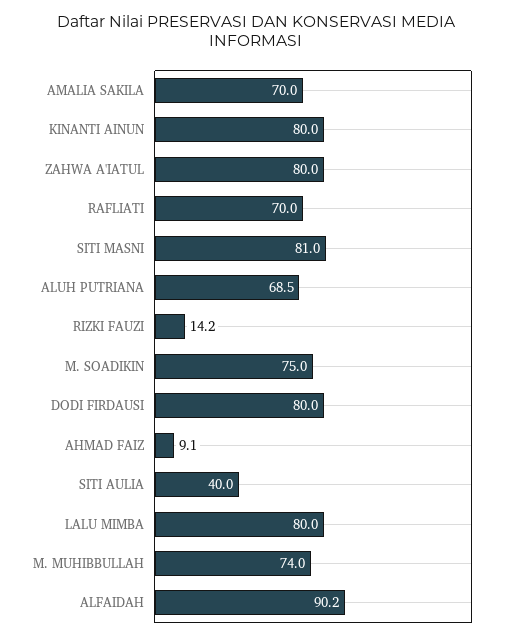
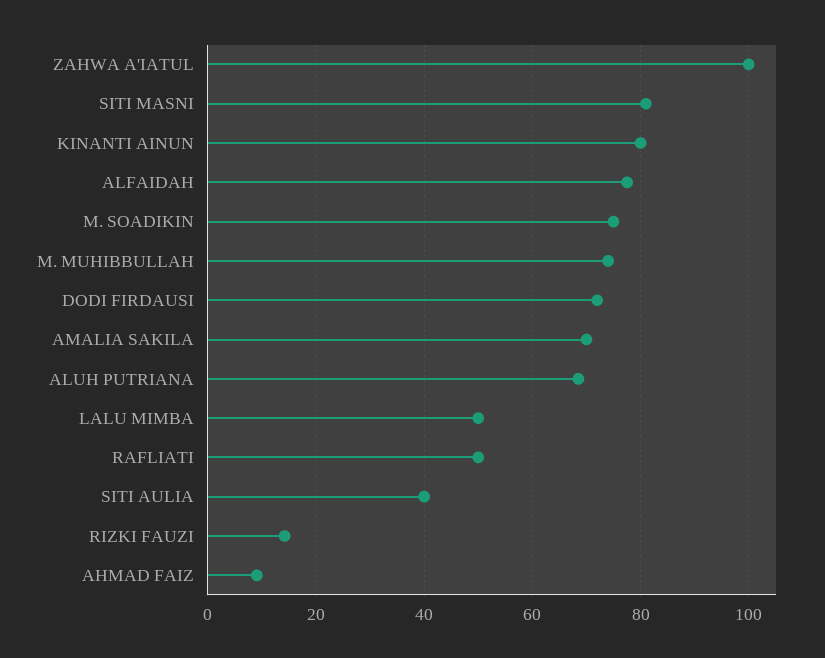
  {
    "AMALIA SAKILA": 70,
    "KINANTI AINUN": 80,
-   "ZAHWA A'IATUL": 80,
+   "ZAHWA A'IATUL": 100,
-   "RAFLIATI": 70,
+   "RAFLIATI": 50,
    "SITI MASNI": 81,
    "ALUH PUTRIANA": 68.5,
    "RIZKI FAUZI": 14.2,
    "M. SOADIKIN": 75,
-   "DODI FIRDAUSI": 80,
+   "DODI FIRDAUSI": 72,
    "AHMAD FAIZ": 9.1,
    "SITI AULIA": 40,
-   "LALU MIMBA": 80,
+   "LALU MIMBA": 50,
    "M. MUHIBBULLAH": 74,
-   "ALFAIDAH": 90.2
+   "ALFAIDAH": 78
  }

